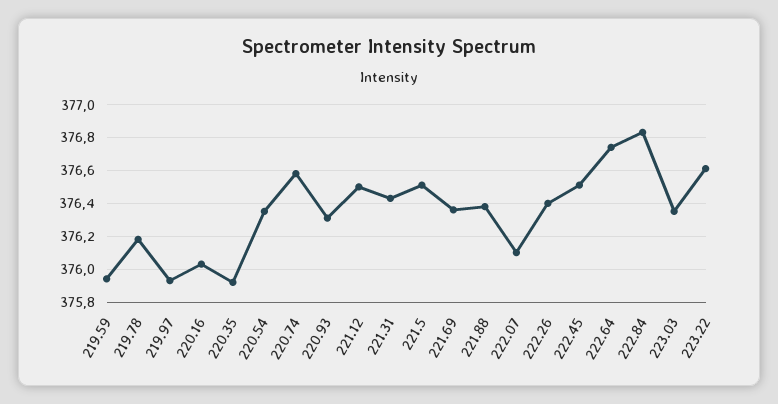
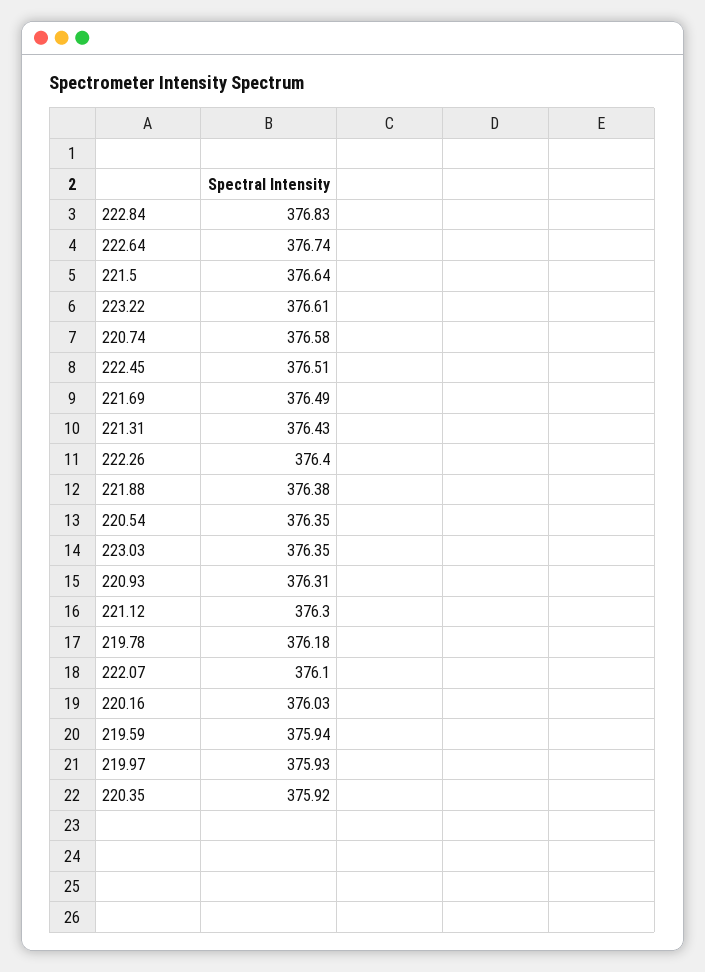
  {
    "219.59": 375.94,
    "219.78": 376.18,
    "219.97": 375.93,
    "220.16": 376.03,
    "220.35": 375.92,
    "220.54": 376.35,
    "220.74": 376.58,
    "220.93": 376.31,
-   "221.12": 376.5,
+   "221.12": 376.3,
    "221.31": 376.43,
-   "221.5": 376.5,
+   "221.5": 376.64,
-   "221.69": 376.35,
+   "221.69": 376.49,
    "221.88": 376.38,
    "222.07": 376.1,
    "222.26": 376.4,
    "222.45": 376.51,
    "222.64": 376.74,
    "222.84": 376.83,
    "223.03": 376.35,
    "223.22": 376.61
  }

